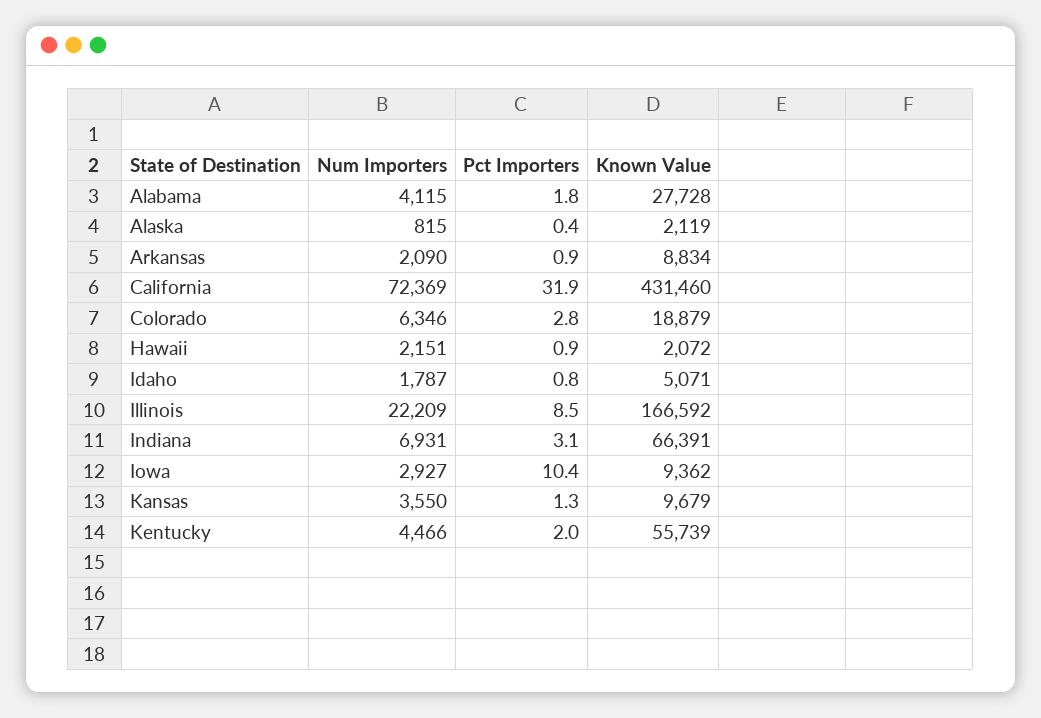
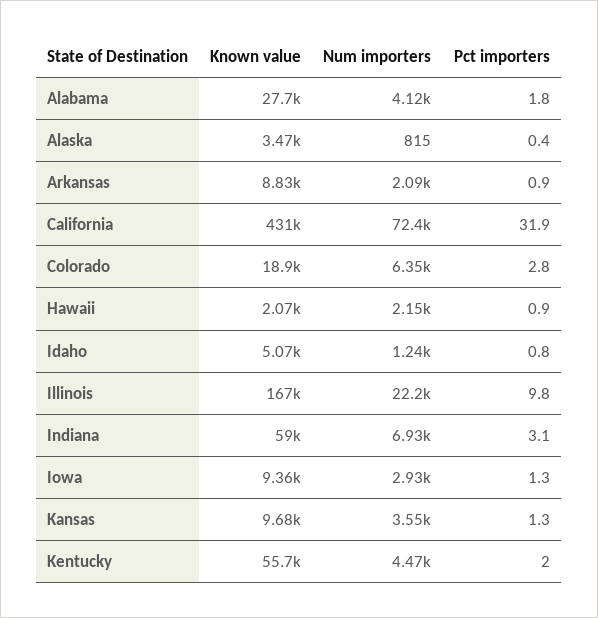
  {
    "Num Importers": {
      "Alabama": 4115,
      "Alaska": 815,
      "Arkansas": 2090,
      "California": 72369,
      "Colorado": 6346,
      "Hawaii": 2151,
-     "Idaho": 1787,
+     "Idaho": 1240,
      "Illinois": 22209,
      "Indiana": 6931,
      "Iowa": 2927,
      "Kansas": 3550,
      "Kentucky": 4466
    },
    "Pct Importers": {
      "Alabama": 1.8,
      "Alaska": 0.4,
      "Arkansas": 0.9,
      "California": 31.9,
      "Colorado": 2.8,
      "Hawaii": 0.9,
      "Idaho": 0.8,
-     "Illinois": 8.5,
+     "Illinois": 9.8,
      "Indiana": 3.1,
-     "Iowa": 10.4,
+     "Iowa": 1.3,
      "Kansas": 1.3,
      "Kentucky": 2
    },
    "Known Value": {
      "Alabama": 27728,
-     "Alaska": 2119,
+     "Alaska": 3470,
      "Arkansas": 8834,
      "California": 431460,
      "Colorado": 18879,
      "Hawaii": 2072,
      "Idaho": 5071,
      "Illinois": 166592,
-     "Indiana": 66391,
+     "Indiana": 59000,
      "Iowa": 9362,
      "Kansas": 9679,
      "Kentucky": 55739
    }
  }

